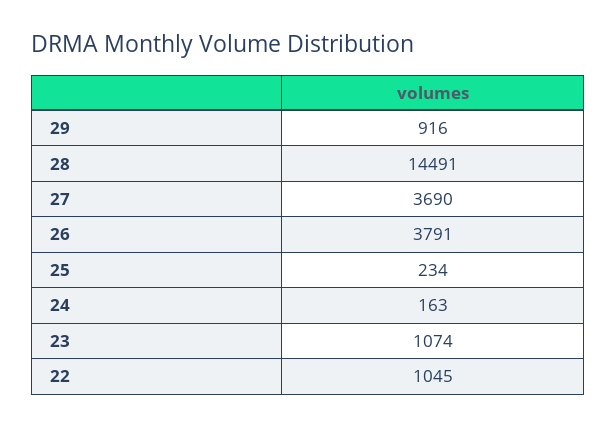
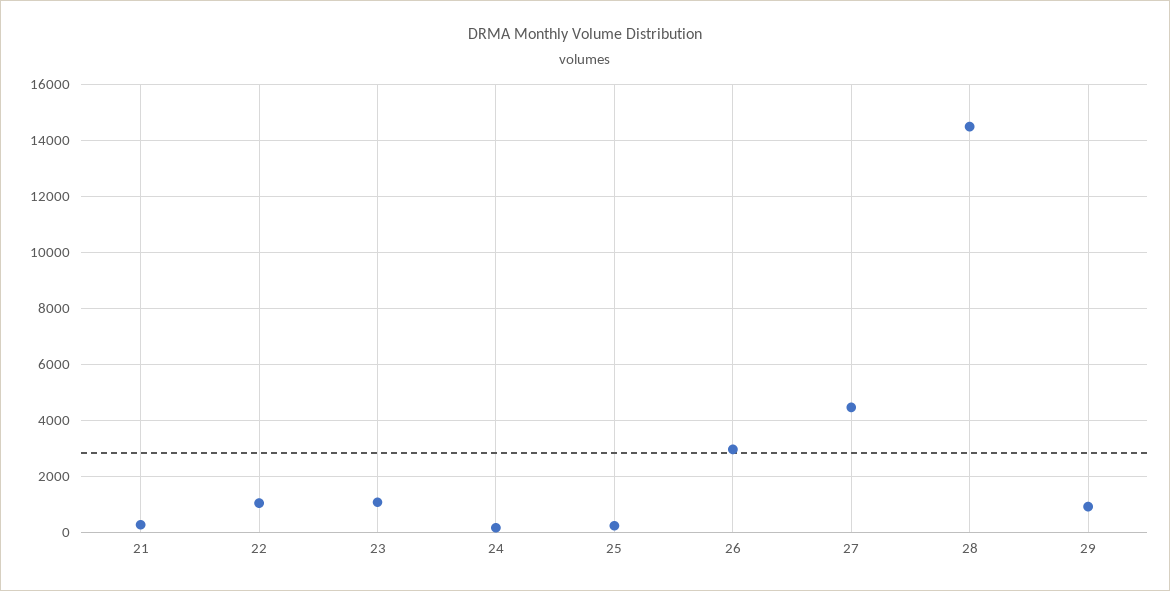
  {
    "29": 916,
    "28": 14491,
-   "27": 3690,
+   "27": 4500,
-   "26": 3791,
+   "26": 3000,
    "25": 234,
    "24": 163,
    "23": 1074,
-   "22": 1045
+   "22": 1045,
+   "21": 250
  }

